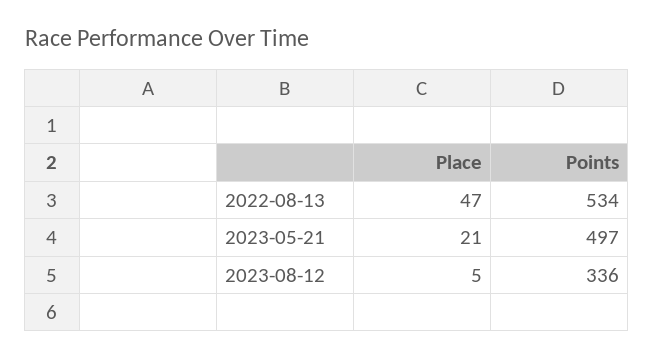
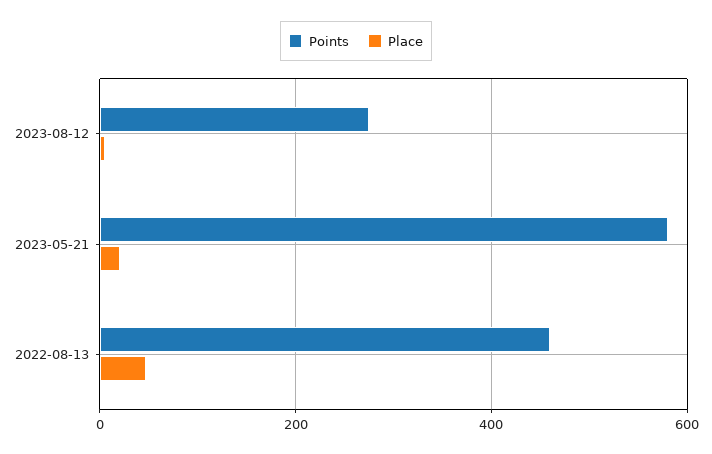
  {
    "Place": {
      "2022-08-13": 47,
      "2023-05-21": 21,
      "2023-08-12": 5
    },
    "Points": {
-     "2022-08-13": 534,
+     "2022-08-13": 460,
-     "2023-05-21": 497,
+     "2023-05-21": 580,
-     "2023-08-12": 336
+     "2023-08-12": 280
    }
  }

